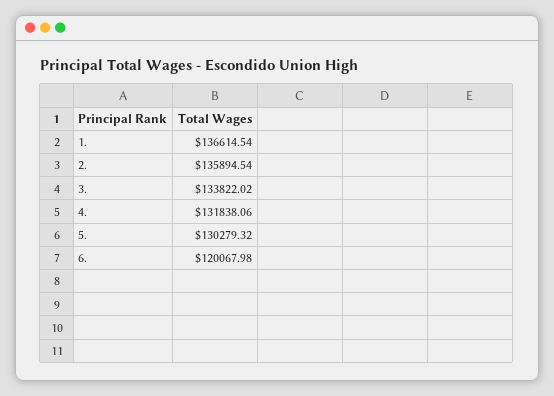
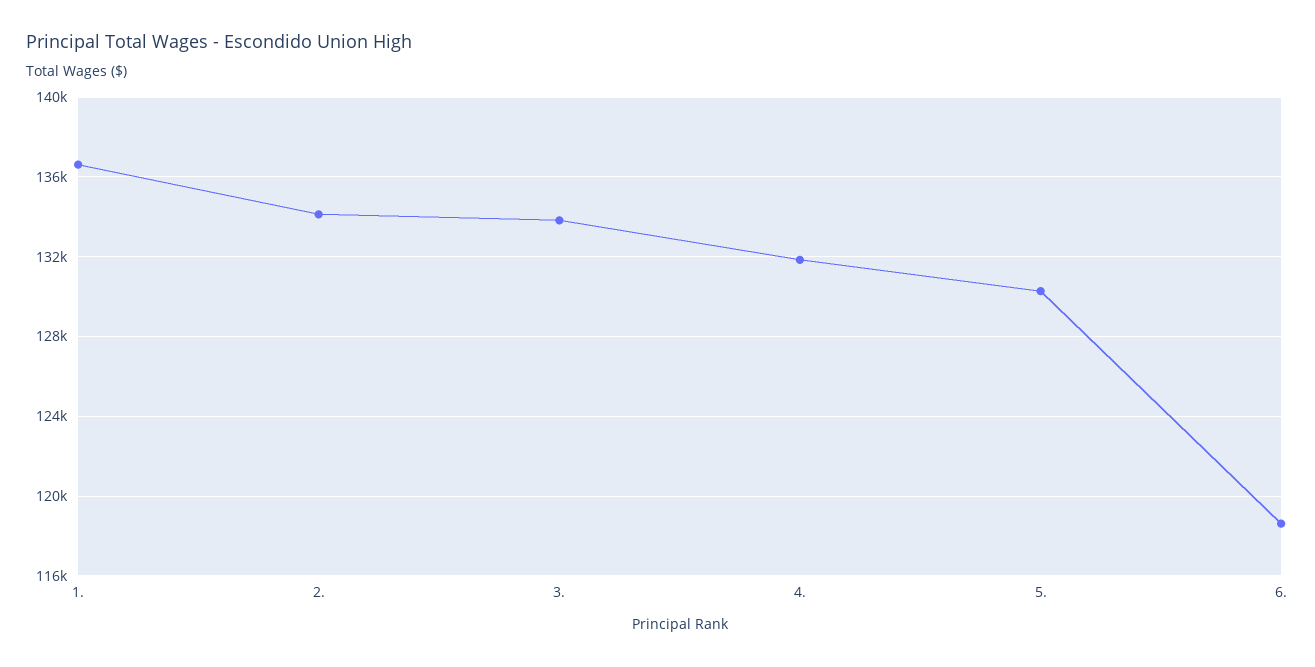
  {
    "1.": 136614.54,
-   "2.": 135894.54,
+   "2.": 134000,
    "3.": 133822.02,
    "4.": 131838.06,
    "5.": 130279.32,
-   "6.": 120067.98
+   "6.": 118500
  }

